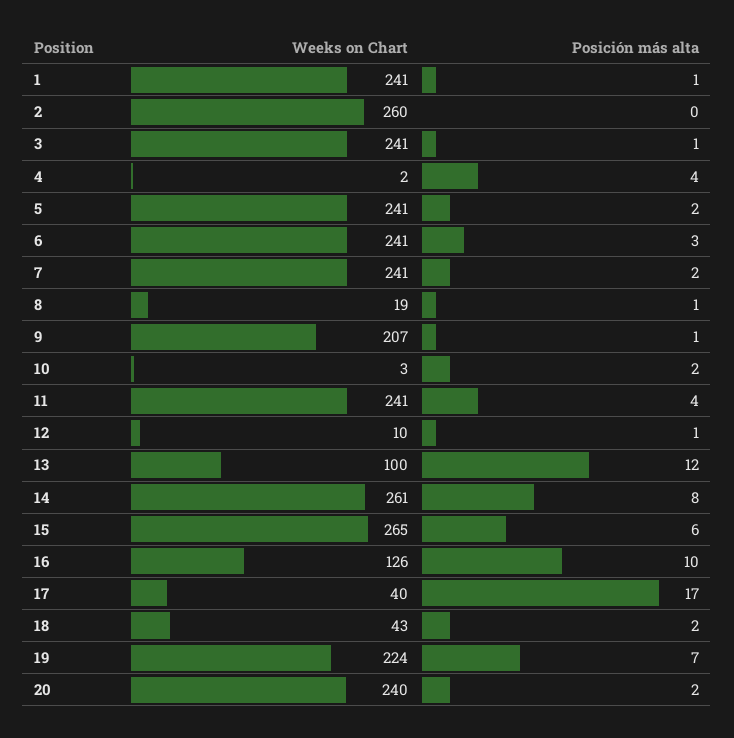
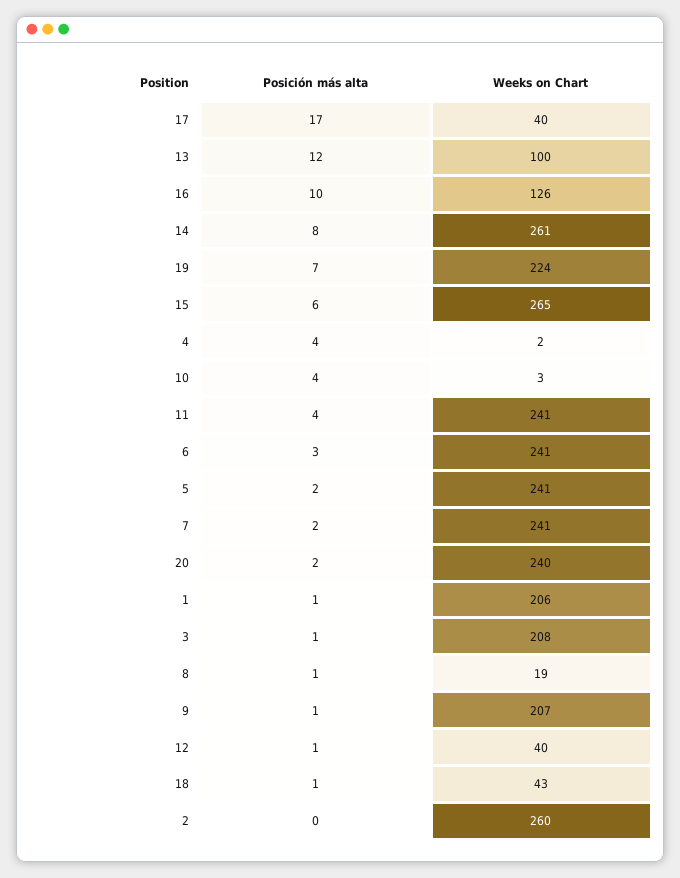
  {
    "Weeks on Chart": {
-     "1": 241,
+     "1": 206,
      "2": 260,
-     "3": 241,
+     "3": 208,
      "4": 2,
      "5": 241,
      "6": 241,
      "7": 241,
      "8": 19,
      "9": 207,
      "10": 3,
      "11": 241,
-     "12": 10,
+     "12": 40,
      "13": 100,
      "14": 261,
      "15": 265,
      "16": 126,
      "17": 40,
      "18": 43,
      "19": 224,
      "20": 240
    },
    "Posición más alta": {
      "1": 1,
      "2": 0,
      "3": 1,
      "4": 4,
      "5": 2,
      "6": 3,
      "7": 2,
      "8": 1,
      "9": 1,
-     "10": 2,
+     "10": 4,
      "11": 4,
      "12": 1,
      "13": 12,
      "14": 8,
      "15": 6,
      "16": 10,
      "17": 17,
-     "18": 2,
+     "18": 1,
      "19": 7,
      "20": 2
    }
  }

